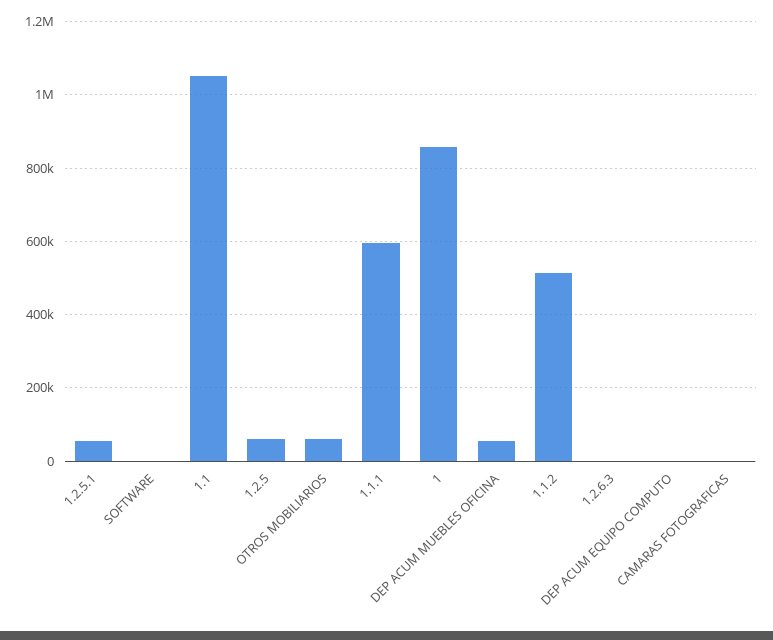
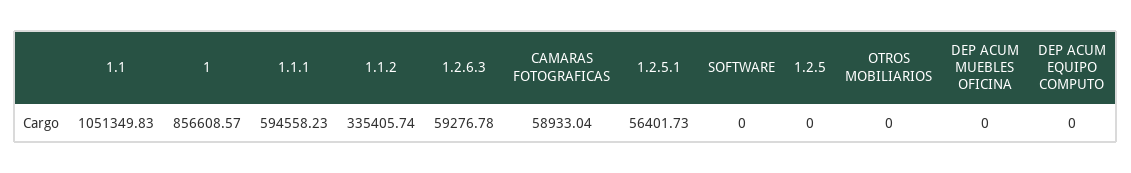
  {
    "1.2.5.1": 56401.73,
    "SOFTWARE": 0,
    "1.1": 1051349.83,
-   "1.2.5": 60000,
+   "1.2.5": 0,
-   "OTROS MOBILIARIOS": 60000,
+   "OTROS MOBILIARIOS": 0,
    "1.1.1": 594558.23,
    "1": 856608.57,
-   "DEP ACUM MUEBLES OFICINA": 60000,
+   "DEP ACUM MUEBLES OFICINA": 0,
-   "1.1.2": 520000,
+   "1.1.2": 335405.74,
-   "1.2.6.3": 0,
+   "1.2.6.3": 59276.78,
    "DEP ACUM EQUIPO COMPUTO": 0,
-   "CAMARAS FOTOGRAFICAS": 0
+   "CAMARAS FOTOGRAFICAS": 58933.04
  }

